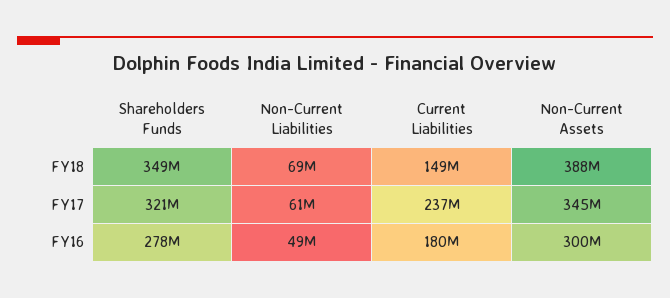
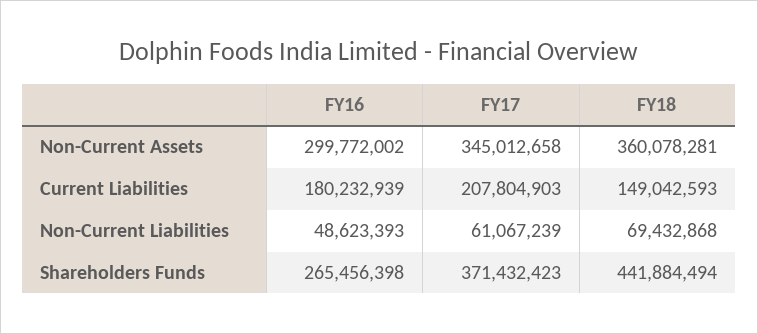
  {
    "Shareholders Funds": {
-     "FY18": 349000000,
+     "FY18": 441884494,
-     "FY17": 321000000,
+     "FY17": 371432423,
-     "FY16": 278000000
+     "FY16": 265456398
    },
    "Non-Current Liabilities": {
      "FY18": 69432868,
      "FY17": 61067239,
      "FY16": 48623393
    },
    "Current Liabilities": {
      "FY18": 149042593,
-     "FY17": 237000000,
+     "FY17": 207804903,
      "FY16": 180232939
    },
    "Non-Current Assets": {
-     "FY18": 388000000,
+     "FY18": 360078281,
      "FY17": 345012658,
      "FY16": 299772002
    }
  }

